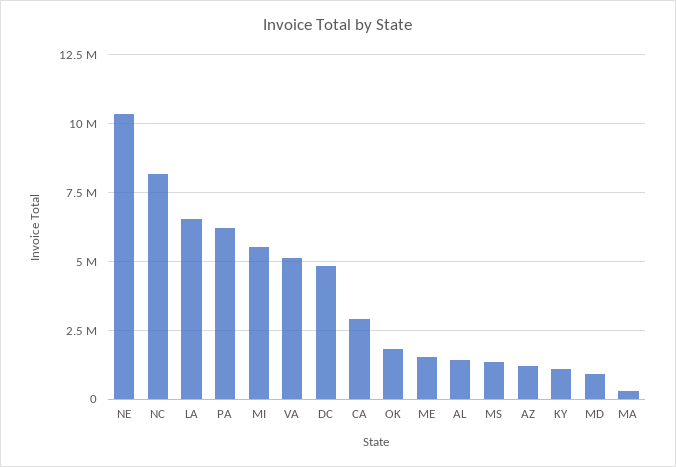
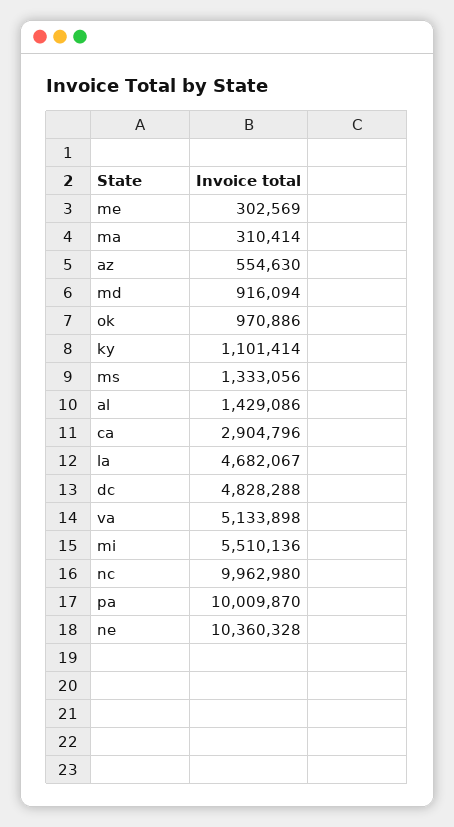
  {
    "NE": 10360328,
-   "NC": 8250000,
+   "NC": 9962980,
-   "LA": 6500000,
+   "LA": 4682067,
-   "PA": 6250000,
+   "PA": 10009870,
    "MI": 5510136,
    "VA": 5133898,
    "DC": 4828288,
    "CA": 2904796,
-   "OK": 1750000,
+   "OK": 970886,
-   "ME": 1500000,
+   "ME": 302569,
    "AL": 1429086,
    "MS": 1333056,
-   "AZ": 1250000,
+   "AZ": 554630,
    "KY": 1101414,
    "MD": 916094,
    "MA": 310414
  }

